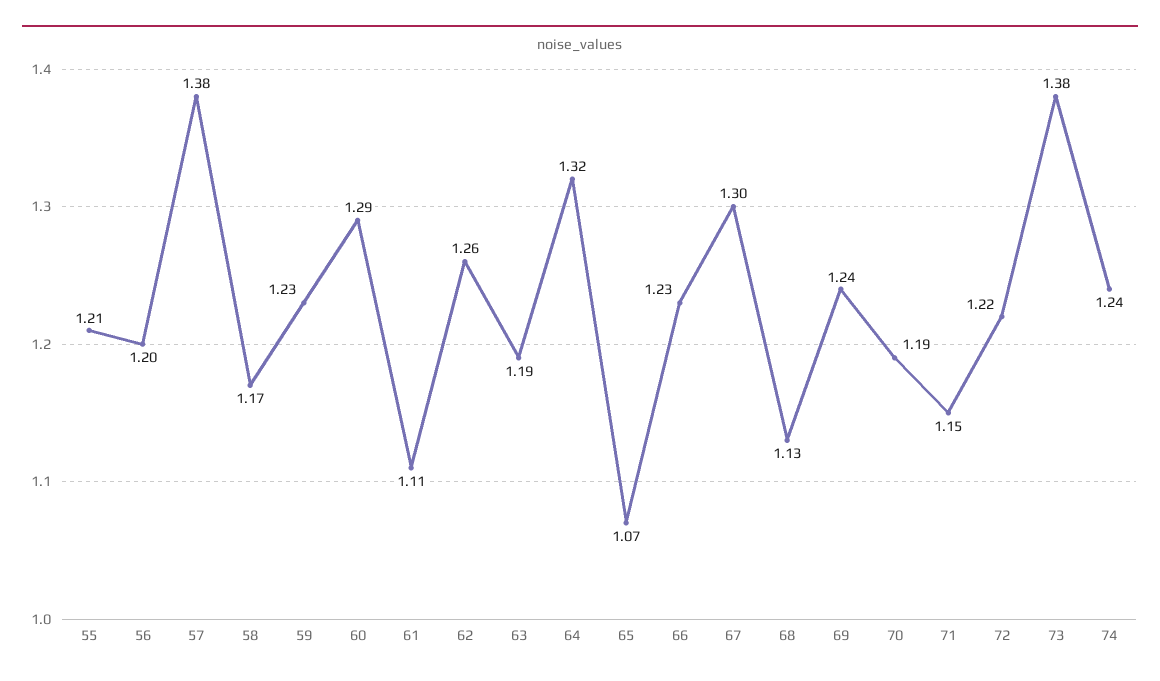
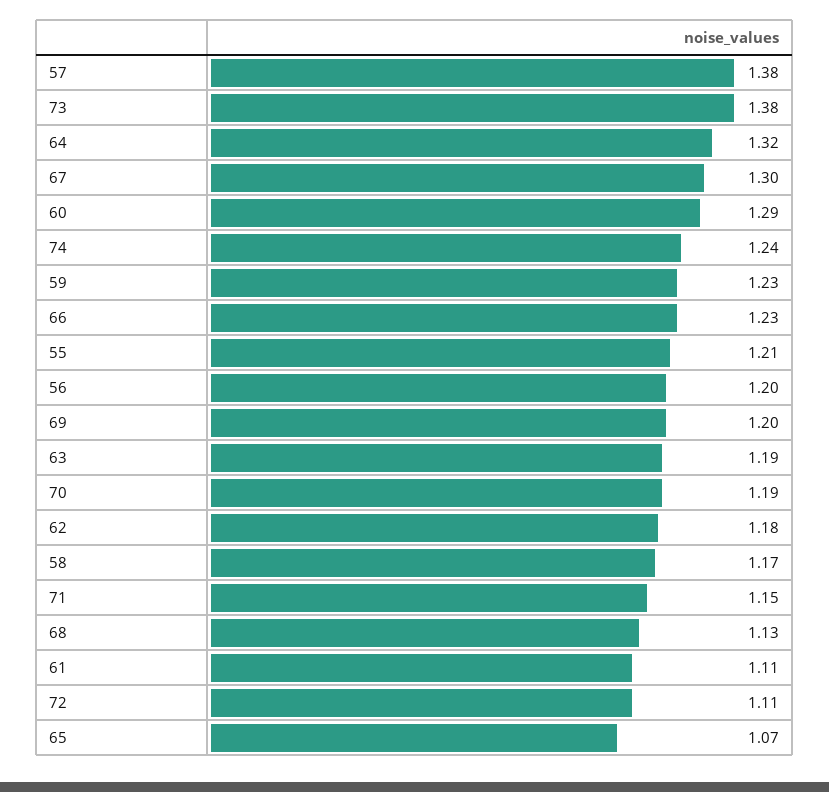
  {
    "55": 1.21,
    "56": 1.2,
    "57": 1.38,
    "58": 1.17,
    "59": 1.23,
    "60": 1.29,
    "61": 1.11,
-   "62": 1.26,
+   "62": 1.18,
    "63": 1.19,
    "64": 1.32,
    "65": 1.07,
    "66": 1.23,
    "67": 1.3,
    "68": 1.13,
-   "69": 1.24,
+   "69": 1.2,
    "70": 1.19,
    "71": 1.15,
-   "72": 1.22,
+   "72": 1.11,
    "73": 1.38,
    "74": 1.24
  }

